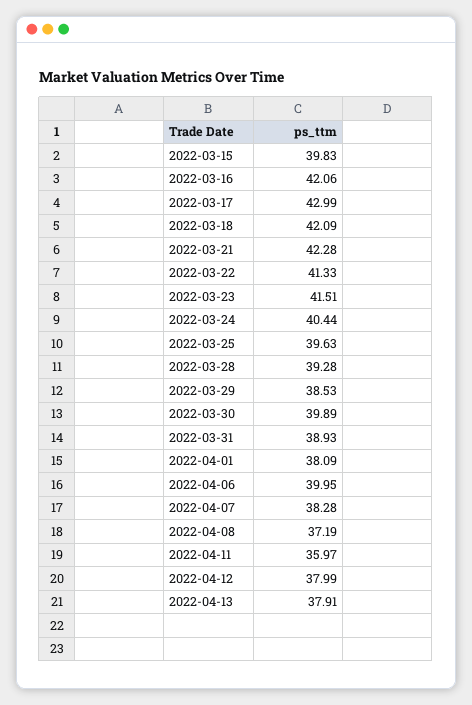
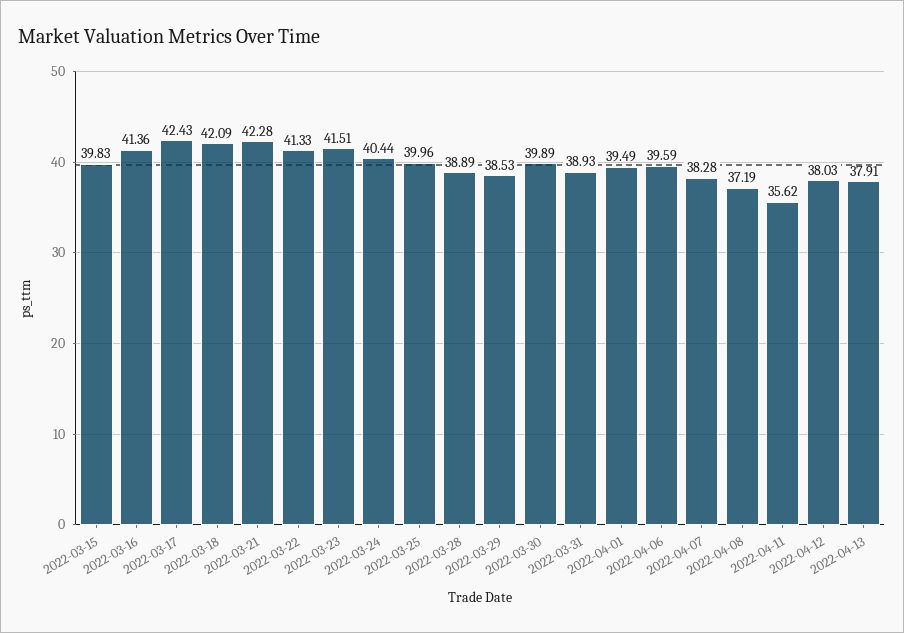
  {
    "2022-03-15": 39.83,
-   "2022-03-16": 42.06,
+   "2022-03-16": 41.36,
-   "2022-03-17": 42.99,
+   "2022-03-17": 42.43,
    "2022-03-18": 42.09,
    "2022-03-21": 42.28,
    "2022-03-22": 41.33,
    "2022-03-23": 41.51,
    "2022-03-24": 40.44,
-   "2022-03-25": 39.63,
+   "2022-03-25": 39.96,
-   "2022-03-28": 39.28,
+   "2022-03-28": 38.89,
    "2022-03-29": 38.53,
    "2022-03-30": 39.89,
    "2022-03-31": 38.93,
-   "2022-04-01": 38.09,
+   "2022-04-01": 39.49,
-   "2022-04-06": 39.95,
+   "2022-04-06": 39.59,
    "2022-04-07": 38.28,
    "2022-04-08": 37.19,
-   "2022-04-11": 35.97,
+   "2022-04-11": 35.62,
-   "2022-04-12": 37.99,
+   "2022-04-12": 38.03,
    "2022-04-13": 37.91
  }

